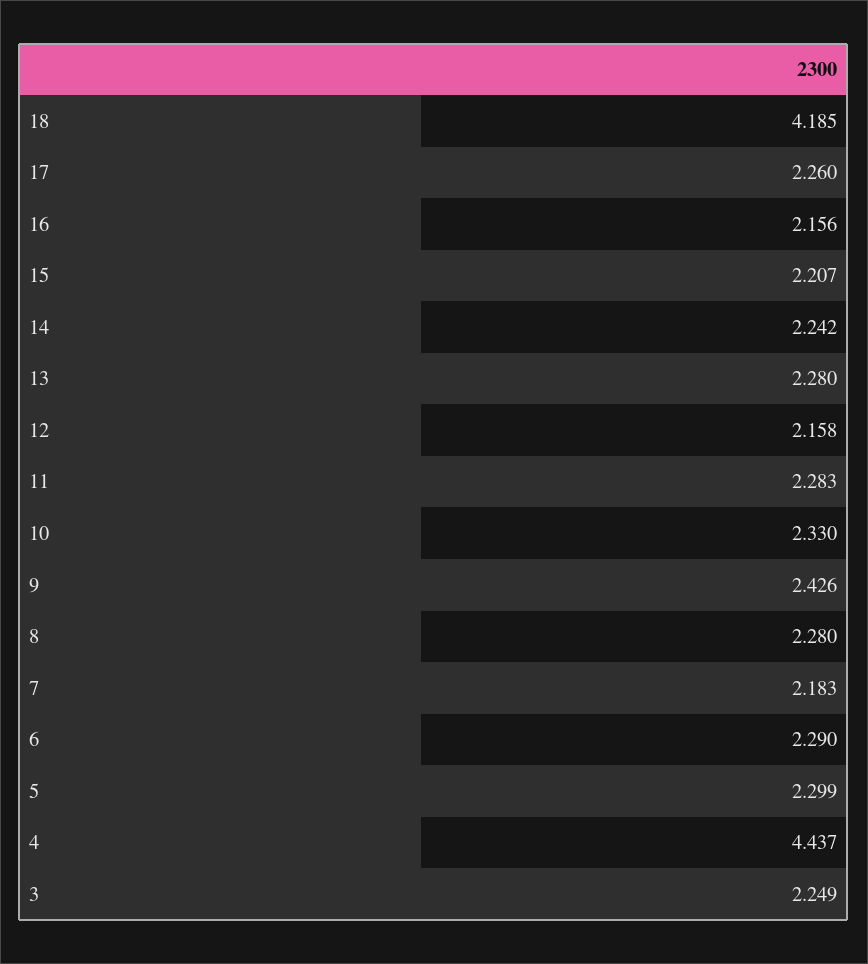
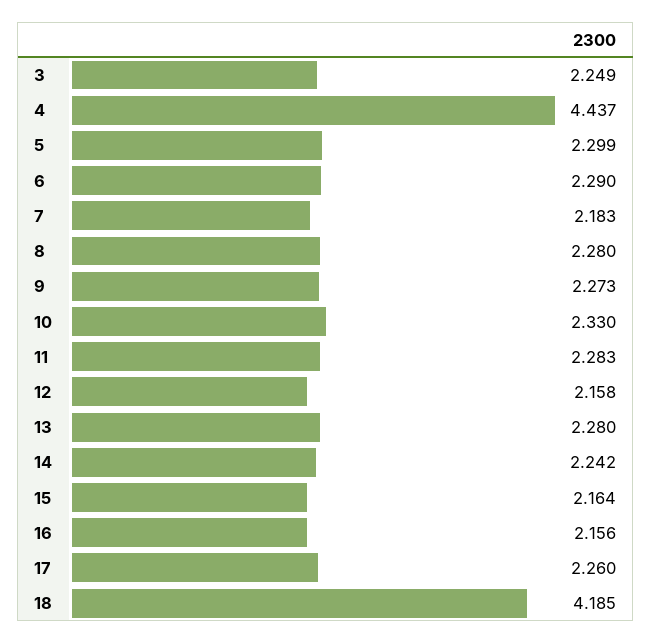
  {
    "18": 4.185,
    "17": 2.26,
    "16": 2.156,
-   "15": 2.207,
+   "15": 2.164,
    "14": 2.242,
    "13": 2.28,
    "12": 2.158,
    "11": 2.283,
    "10": 2.33,
-   "9": 2.426,
+   "9": 2.273,
    "8": 2.28,
    "7": 2.183,
    "6": 2.29,
    "5": 2.299,
    "4": 4.437,
    "3": 2.249
  }

